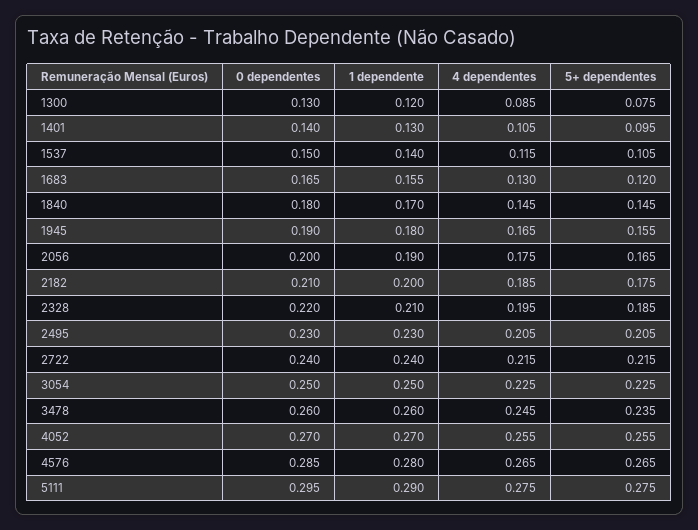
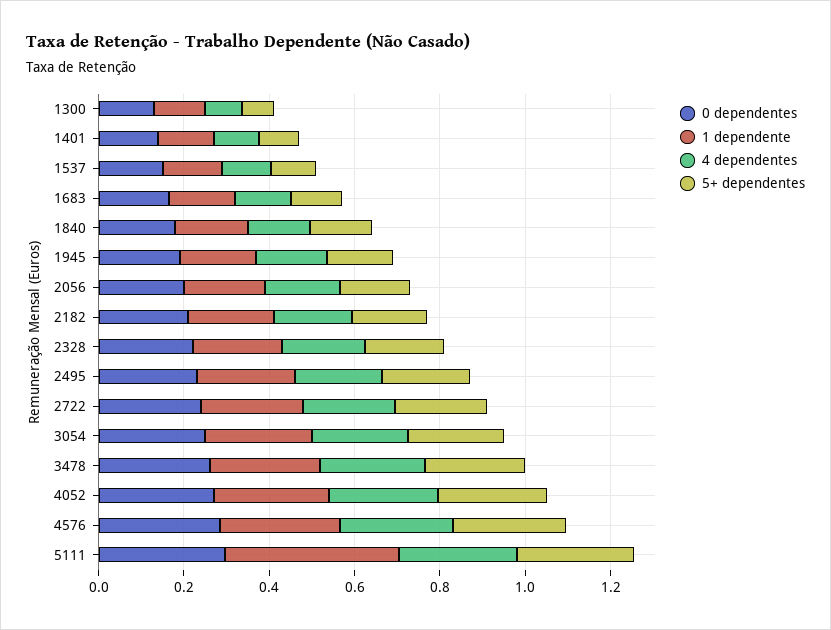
  {
    "0 dependentes": {
      "1300": 0.13,
      "1401": 0.14,
      "1537": 0.15,
      "1683": 0.165,
      "1840": 0.18,
      "1945": 0.19,
      "2056": 0.2,
      "2182": 0.21,
      "2328": 0.22,
      "2495": 0.23,
      "2722": 0.24,
      "3054": 0.25,
      "3478": 0.26,
      "4052": 0.27,
      "4576": 0.285,
      "5111": 0.295
    },
    "1 dependente": {
      "1300": 0.12,
      "1401": 0.13,
      "1537": 0.14,
      "1683": 0.155,
      "1840": 0.17,
      "1945": 0.18,
      "2056": 0.19,
      "2182": 0.2,
      "2328": 0.21,
      "2495": 0.23,
      "2722": 0.24,
      "3054": 0.25,
      "3478": 0.26,
      "4052": 0.27,
      "4576": 0.28,
-     "5111": 0.29
+     "5111": 0.4
    },
    "4 dependentes": {
      "1300": 0.085,
      "1401": 0.105,
      "1537": 0.115,
      "1683": 0.13,
      "1840": 0.145,
      "1945": 0.165,
      "2056": 0.175,
      "2182": 0.185,
      "2328": 0.195,
      "2495": 0.205,
      "2722": 0.215,
      "3054": 0.225,
      "3478": 0.245,
      "4052": 0.255,
      "4576": 0.265,
      "5111": 0.275
    },
    "5+ dependentes": {
      "1300": 0.075,
      "1401": 0.095,
      "1537": 0.105,
      "1683": 0.12,
      "1840": 0.145,
      "1945": 0.155,
      "2056": 0.165,
      "2182": 0.175,
      "2328": 0.185,
      "2495": 0.205,
      "2722": 0.215,
      "3054": 0.225,
      "3478": 0.235,
      "4052": 0.255,
      "4576": 0.265,
      "5111": 0.275
    }
  }

